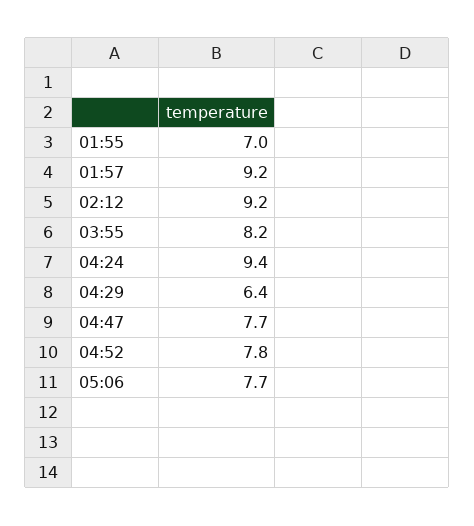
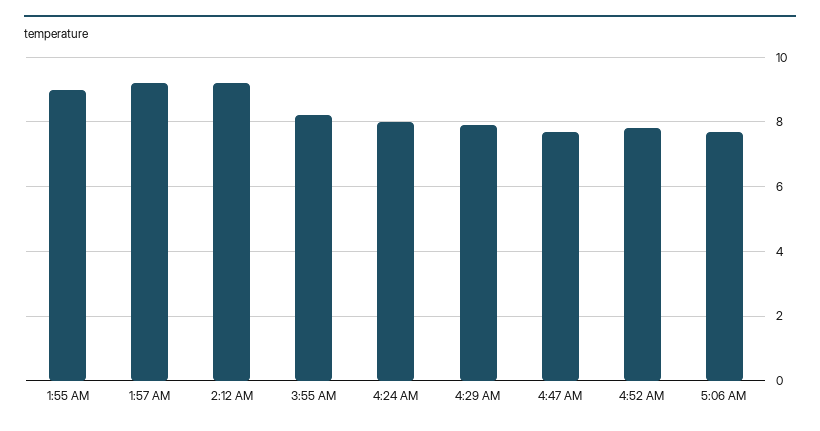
  {
-   "01:55": 7,
+   "01:55": 9,
    "01:57": 9.2,
    "02:12": 9.2,
    "03:55": 8.2,
-   "04:24": 9.4,
+   "04:24": 8,
-   "04:29": 6.4,
+   "04:29": 8,
    "04:47": 7.7,
    "04:52": 7.8,
    "05:06": 7.7
  }

